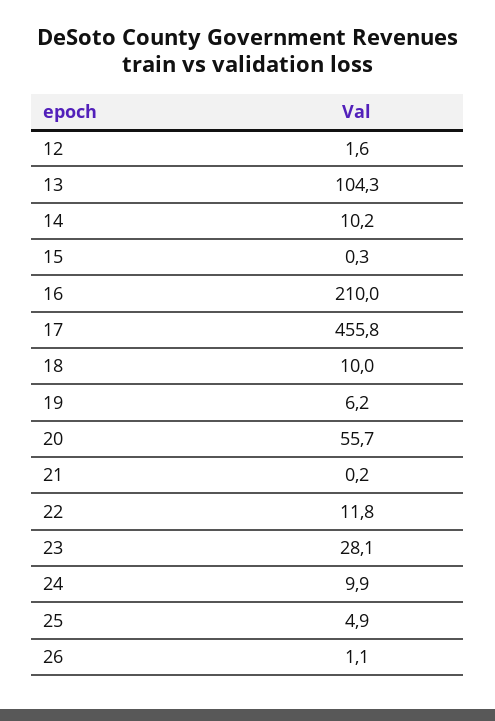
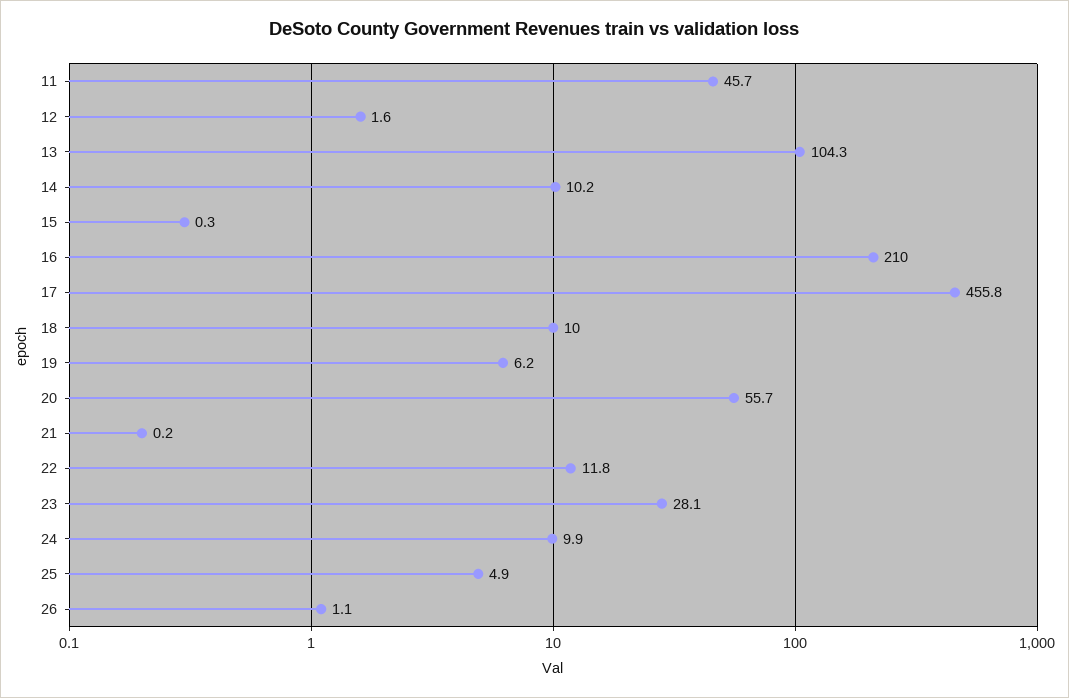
  {
    "12": 1.6,
    "13": 104.3,
    "14": 10.2,
    "15": 0.3,
    "16": 210,
    "17": 455.8,
    "18": 10,
    "19": 6.2,
    "20": 55.7,
    "21": 0.2,
    "22": 11.8,
    "23": 28.1,
    "24": 9.9,
    "25": 4.9,
-   "26": 1.1
+   "26": 1.1,
+   "11": 45.7
  }

